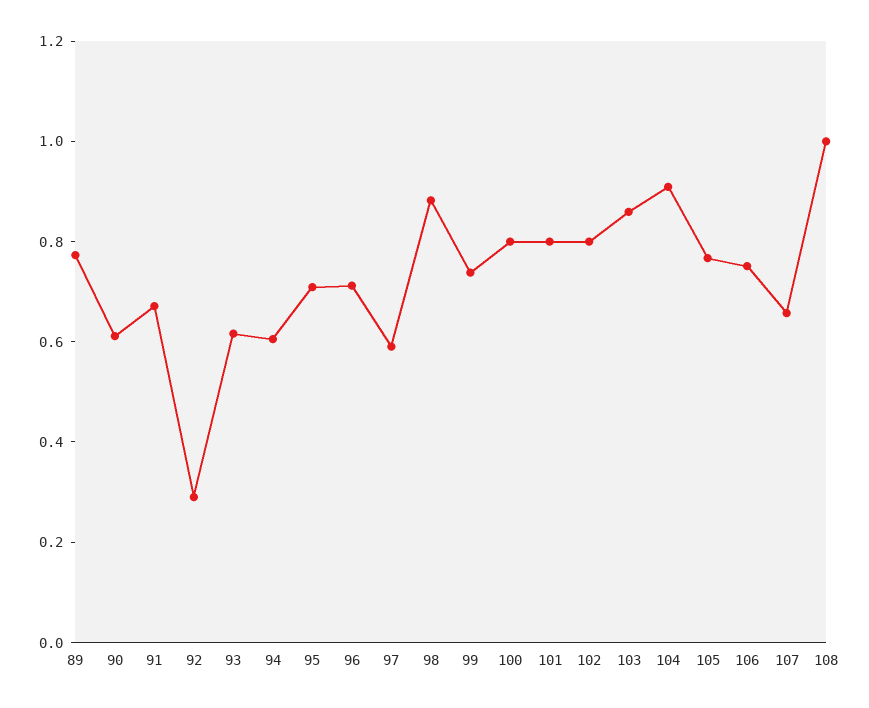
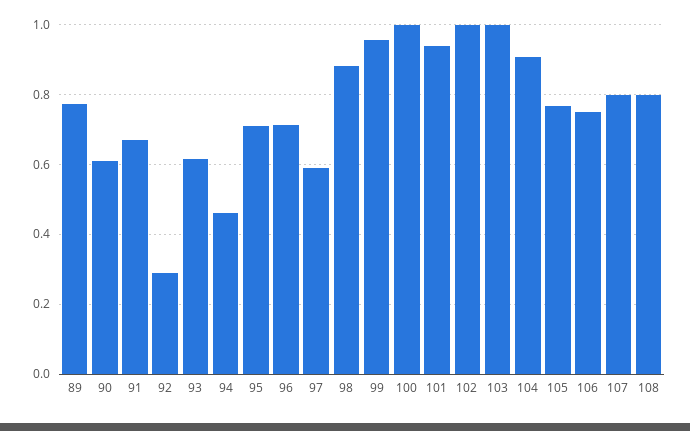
  {
    "89": 0.78,
    "90": 0.62,
    "91": 0.68,
    "92": 0.3,
    "93": 0.62,
-   "94": 0.6,
+   "94": 0.46,
    "95": 0.7,
    "96": 0.72,
    "97": 0.6,
    "98": 0.88,
-   "99": 0.75,
+   "99": 0.96,
-   "100": 0.8,
+   "100": 1,
-   "101": 0.8,
+   "101": 0.94,
-   "102": 0.8,
+   "102": 1,
-   "103": 0.85,
+   "103": 1,
    "104": 0.9,
    "105": 0.76,
    "106": 0.76,
-   "107": 0.65,
+   "107": 0.8,
-   "108": 1
+   "108": 0.8
  }

